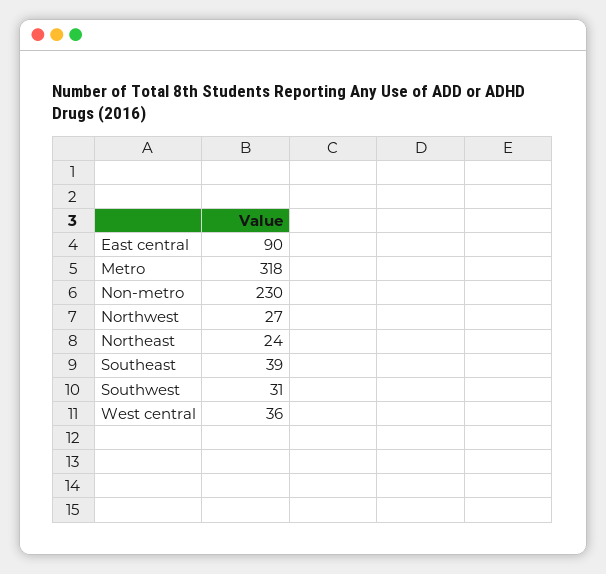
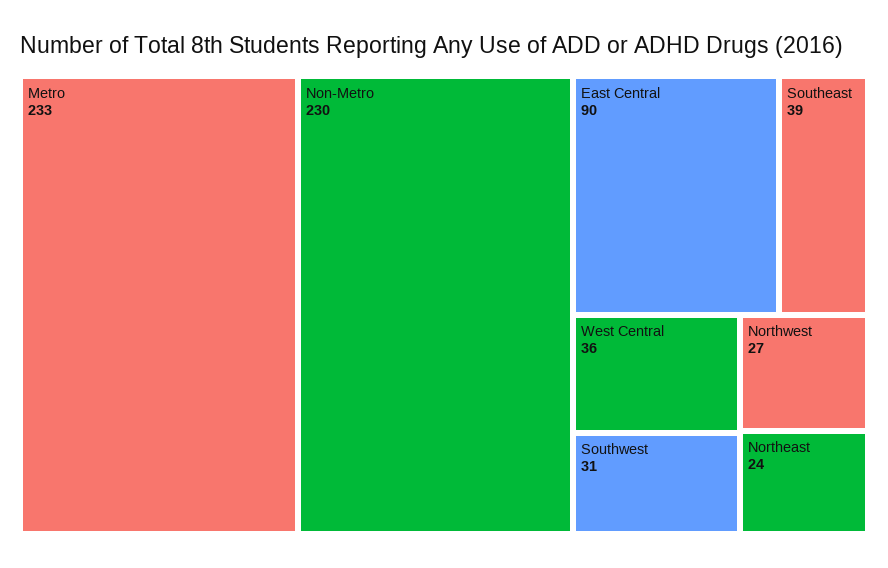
  {
    "East central": 90,
-   "Metro": 318,
+   "Metro": 233,
    "Non-metro": 230,
    "Northwest": 27,
    "Northeast": 24,
    "Southeast": 39,
    "Southwest": 31,
    "West central": 36
  }

